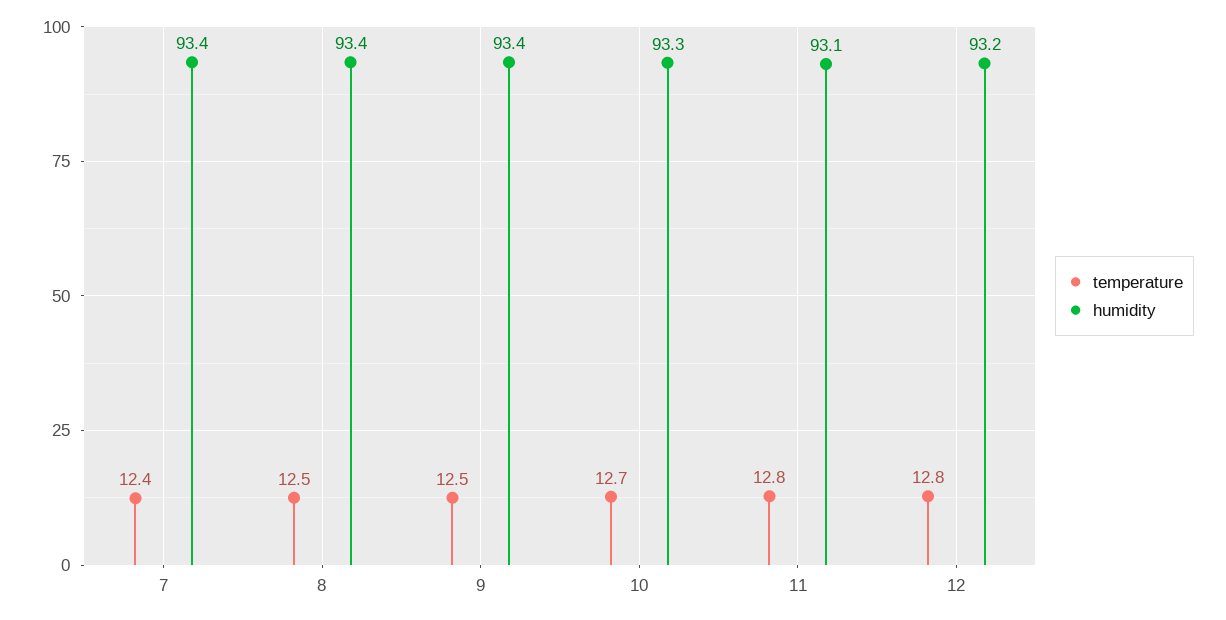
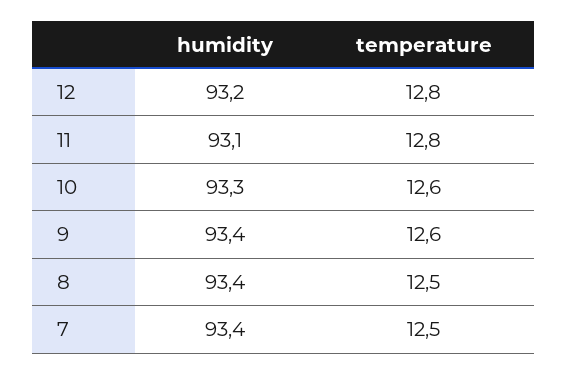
  {
    "temperature": {
-     "7": 12.4,
+     "7": 12.5,
      "8": 12.5,
-     "9": 12.5,
+     "9": 12.6,
-     "10": 12.7,
+     "10": 12.6,
      "11": 12.8,
      "12": 12.8
    },
    "humidity": {
      "7": 93.4,
      "8": 93.4,
      "9": 93.4,
      "10": 93.3,
      "11": 93.1,
      "12": 93.2
    }
  }

